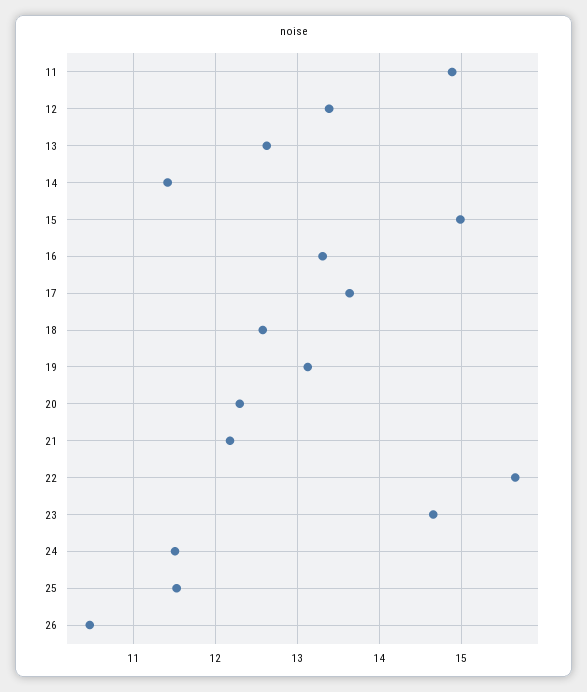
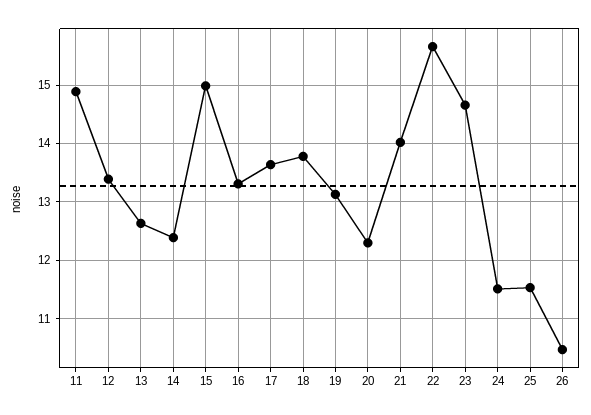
  {
    "11": 14.9,
    "12": 13.4,
    "13": 12.6,
-   "14": 11.4,
+   "14": 12.4,
    "15": 15,
    "16": 13.3,
    "17": 13.6,
-   "18": 12.6,
+   "18": 13.8,
    "19": 13.1,
    "20": 12.3,
-   "21": 12.2,
+   "21": 14,
    "22": 15.7,
    "23": 14.7,
    "24": 11.5,
    "25": 11.5,
    "26": 10.5
  }

